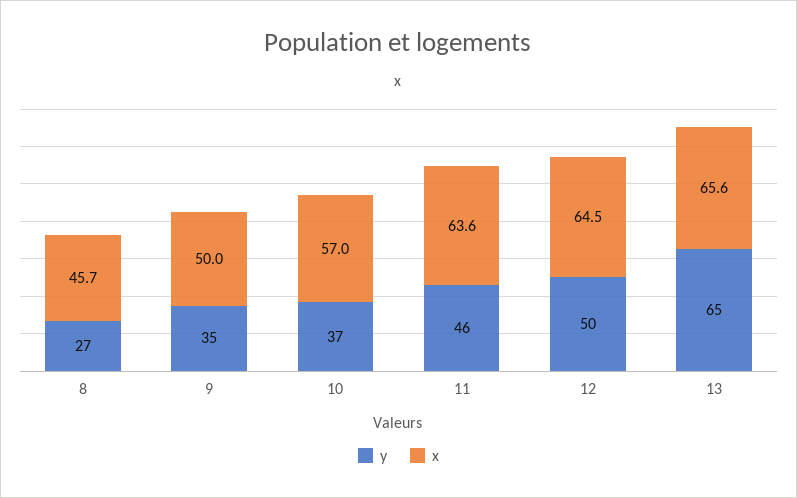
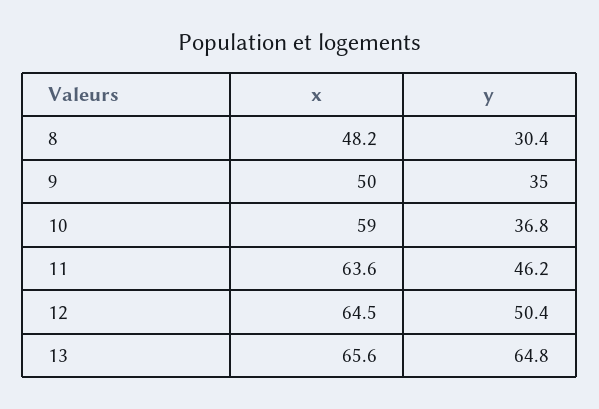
  {
    "y": {
-     "8": 27,
+     "8": 30.4,
      "9": 35,
      "10": 36.8,
      "11": 46.2,
      "12": 50.4,
      "13": 64.8
    },
    "x": {
-     "8": 45.7,
+     "8": 48.2,
      "9": 50,
-     "10": 57,
+     "10": 59,
      "11": 63.6,
      "12": 64.5,
      "13": 65.6
    }
  }

